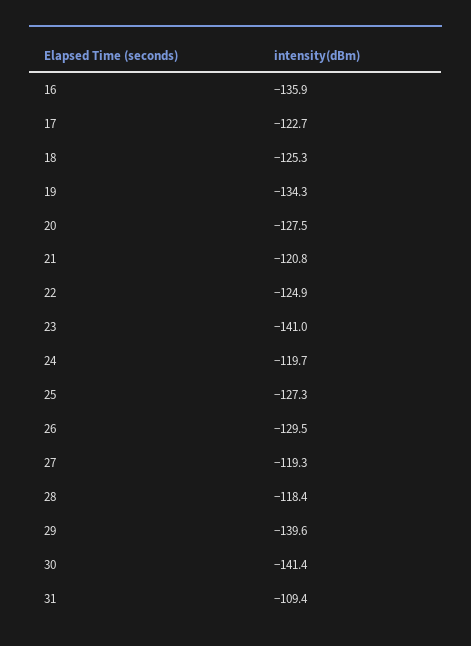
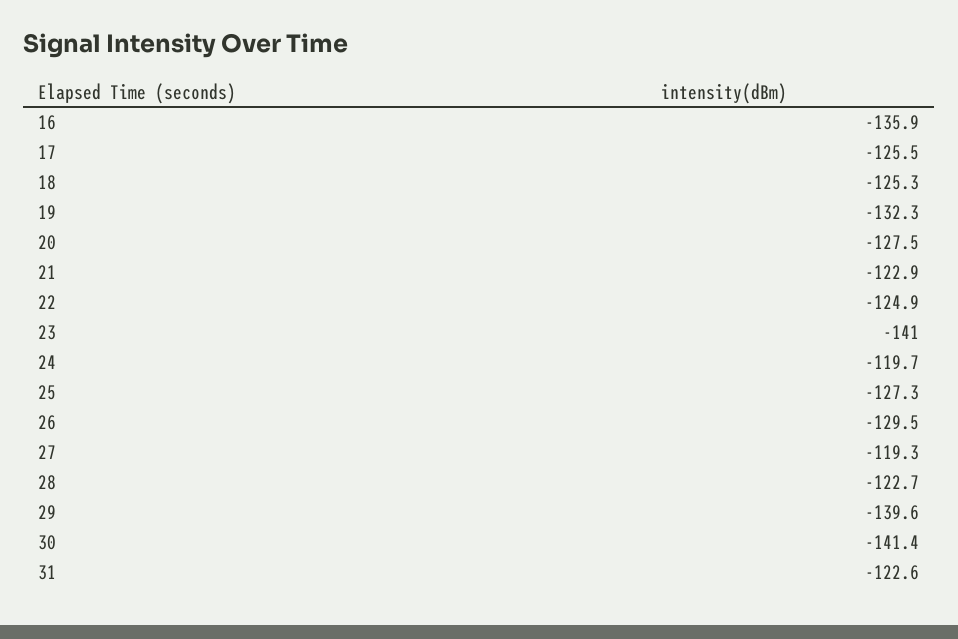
  {
    "16": -135.9,
-   "17": -122.7,
+   "17": -125.5,
    "18": -125.3,
-   "19": -134.3,
+   "19": -132.3,
    "20": -127.5,
-   "21": -120.8,
+   "21": -122.9,
    "22": -124.9,
    "23": -141,
    "24": -119.7,
    "25": -127.3,
    "26": -129.5,
    "27": -119.3,
-   "28": -118.4,
+   "28": -122.7,
    "29": -139.6,
    "30": -141.4,
-   "31": -109.4
+   "31": -122.6
  }

